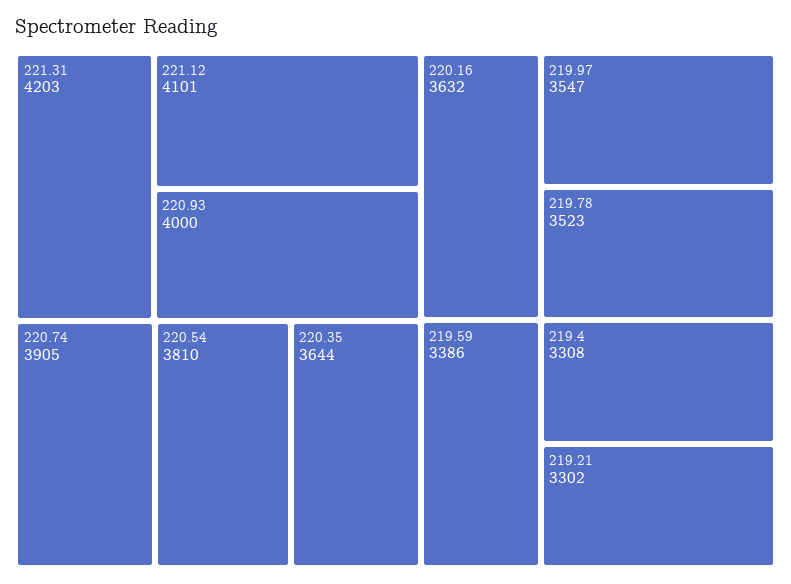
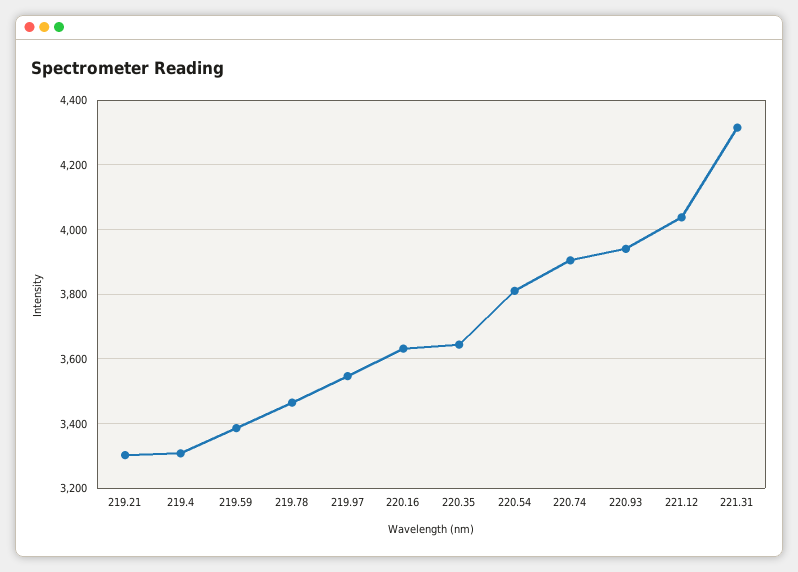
  {
-   "221.31": 4203,
+   "221.31": 4320,
-   "221.12": 4101,
+   "221.12": 4040,
-   "220.93": 4000,
+   "220.93": 3940,
    "220.74": 3905,
    "220.54": 3810,
    "220.35": 3644,
    "220.16": 3632,
    "219.97": 3547,
-   "219.78": 3523,
+   "219.78": 3460,
    "219.59": 3386,
    "219.4": 3308,
    "219.21": 3302
  }

